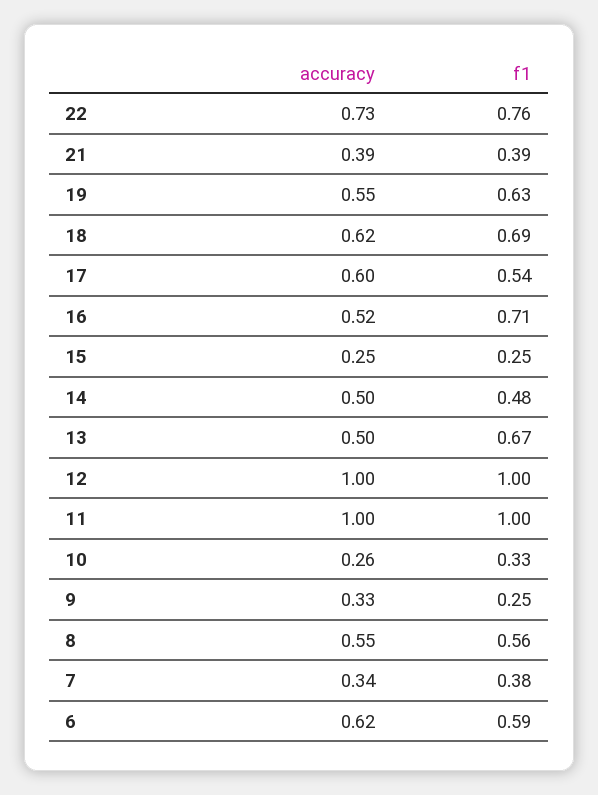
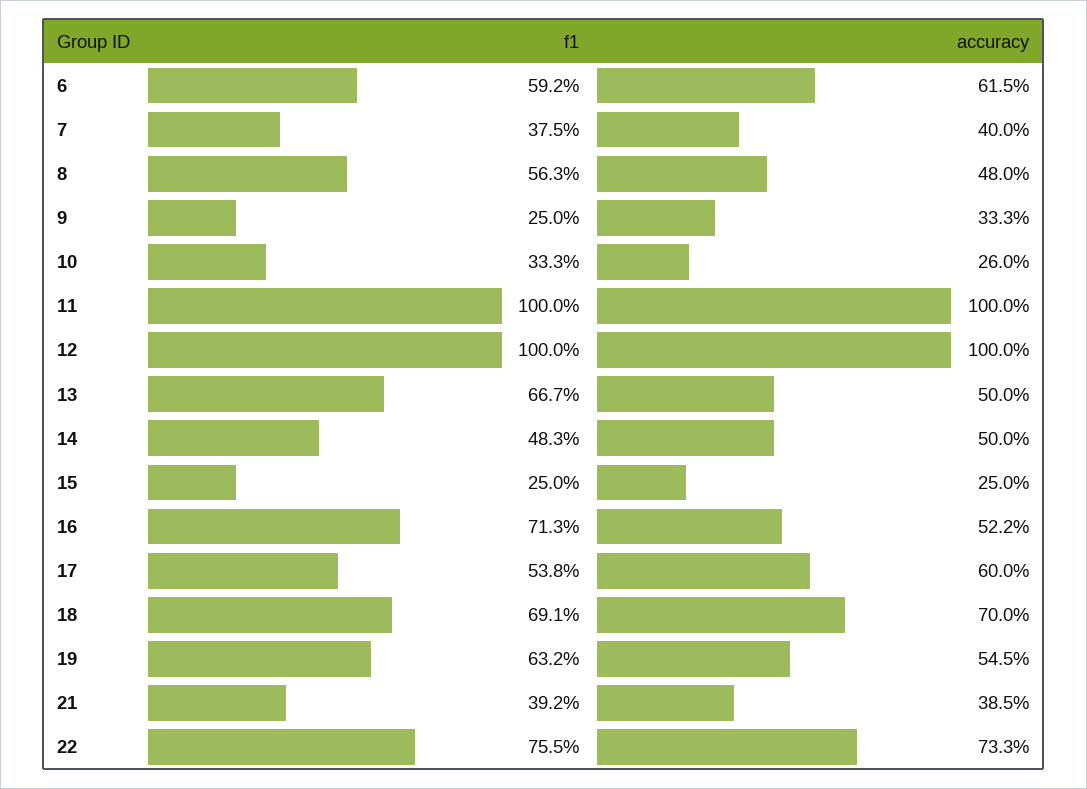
  {
    "accuracy": {
      "22": 0.733,
      "21": 0.385,
      "19": 0.545,
-     "18": 0.62,
+     "18": 0.7,
      "17": 0.6,
      "16": 0.522,
      "15": 0.25,
      "14": 0.5,
      "13": 0.5,
      "12": 1,
      "11": 1,
      "10": 0.26,
      "9": 0.333,
-     "8": 0.55,
+     "8": 0.48,
-     "7": 0.34,
+     "7": 0.4,
      "6": 0.615
    },
    "f1": {
      "22": 0.755,
      "21": 0.392,
      "19": 0.632,
      "18": 0.691,
      "17": 0.538,
      "16": 0.713,
      "15": 0.25,
      "14": 0.483,
      "13": 0.667,
      "12": 1,
      "11": 1,
      "10": 0.333,
      "9": 0.25,
      "8": 0.563,
      "7": 0.375,
      "6": 0.592
    }
  }

